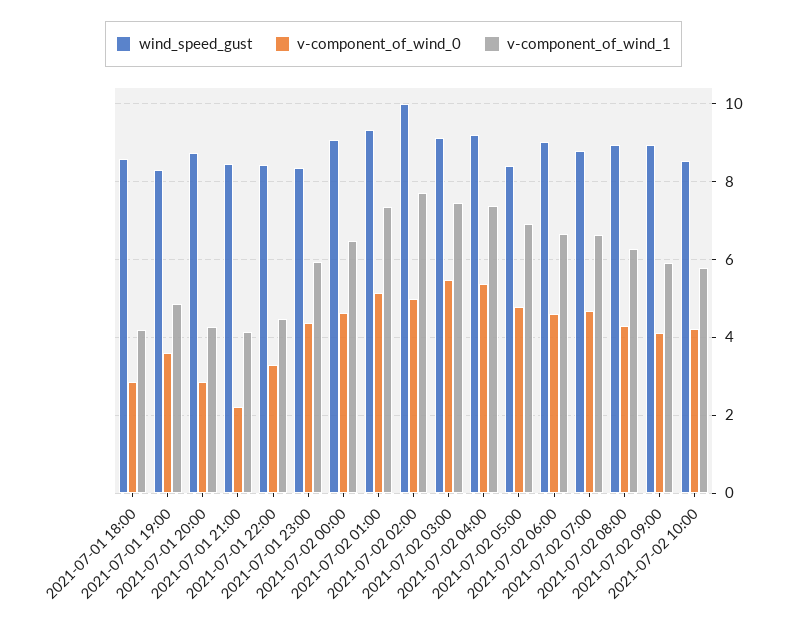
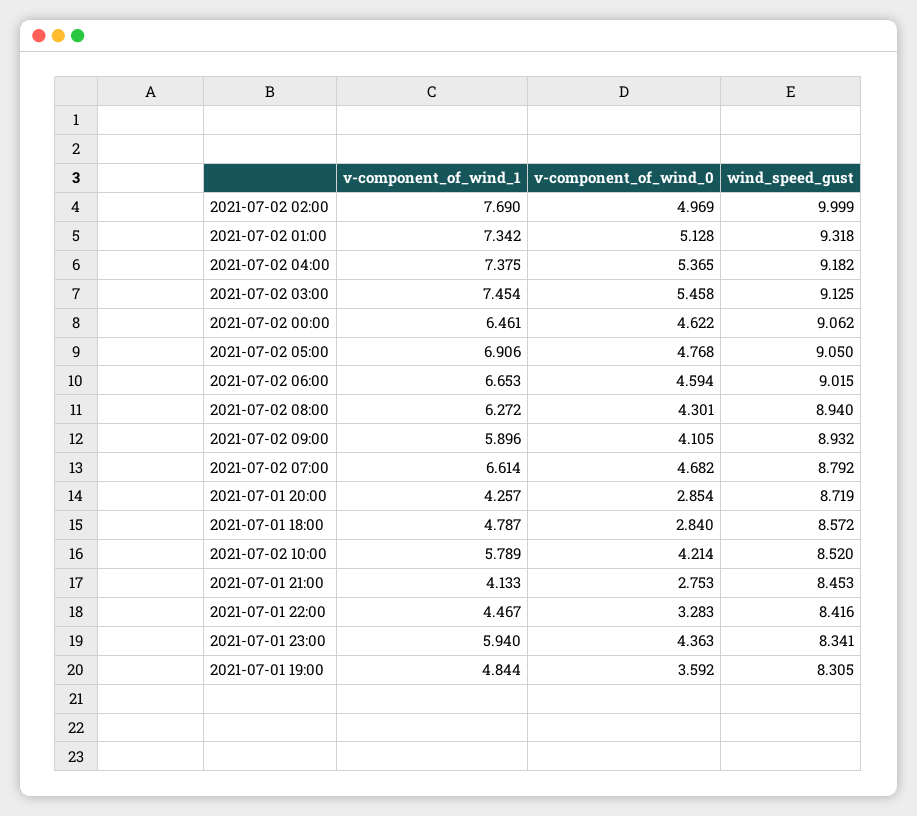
  {
    "wind_speed_gust": {
      "2021-07-01 18:00": 8.572,
      "2021-07-01 19:00": 8.305,
      "2021-07-01 20:00": 8.719,
      "2021-07-01 21:00": 8.453,
      "2021-07-01 22:00": 8.416,
      "2021-07-01 23:00": 8.341,
      "2021-07-02 00:00": 9.062,
      "2021-07-02 01:00": 9.318,
      "2021-07-02 02:00": 9.999,
      "2021-07-02 03:00": 9.125,
      "2021-07-02 04:00": 9.182,
-     "2021-07-02 05:00": 8.4,
+     "2021-07-02 05:00": 9.05,
      "2021-07-02 06:00": 9.015,
      "2021-07-02 07:00": 8.792,
      "2021-07-02 08:00": 8.94,
      "2021-07-02 09:00": 8.932,
      "2021-07-02 10:00": 8.52
    },
    "v-component_of_wind_0": {
      "2021-07-01 18:00": 2.84,
      "2021-07-01 19:00": 3.592,
      "2021-07-01 20:00": 2.854,
-     "2021-07-01 21:00": 2.2,
+     "2021-07-01 21:00": 2.753,
      "2021-07-01 22:00": 3.283,
      "2021-07-01 23:00": 4.363,
      "2021-07-02 00:00": 4.622,
      "2021-07-02 01:00": 5.128,
      "2021-07-02 02:00": 4.969,
      "2021-07-02 03:00": 5.458,
      "2021-07-02 04:00": 5.365,
      "2021-07-02 05:00": 4.768,
      "2021-07-02 06:00": 4.594,
      "2021-07-02 07:00": 4.682,
      "2021-07-02 08:00": 4.301,
      "2021-07-02 09:00": 4.105,
      "2021-07-02 10:00": 4.214
    },
    "v-component_of_wind_1": {
-     "2021-07-01 18:00": 4.2,
+     "2021-07-01 18:00": 4.787,
      "2021-07-01 19:00": 4.844,
      "2021-07-01 20:00": 4.257,
      "2021-07-01 21:00": 4.133,
      "2021-07-01 22:00": 4.467,
      "2021-07-01 23:00": 5.94,
      "2021-07-02 00:00": 6.461,
      "2021-07-02 01:00": 7.342,
      "2021-07-02 02:00": 7.69,
      "2021-07-02 03:00": 7.454,
      "2021-07-02 04:00": 7.375,
      "2021-07-02 05:00": 6.906,
      "2021-07-02 06:00": 6.653,
      "2021-07-02 07:00": 6.614,
      "2021-07-02 08:00": 6.272,
      "2021-07-02 09:00": 5.896,
      "2021-07-02 10:00": 5.789
    }
  }

